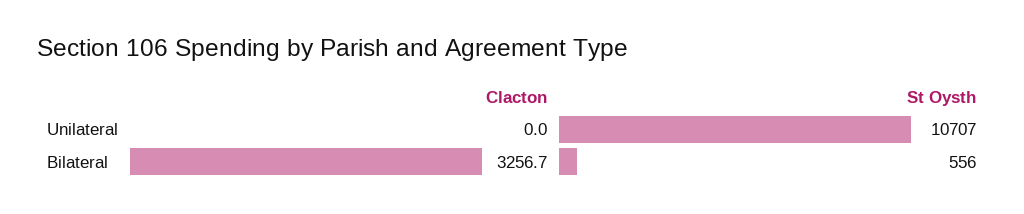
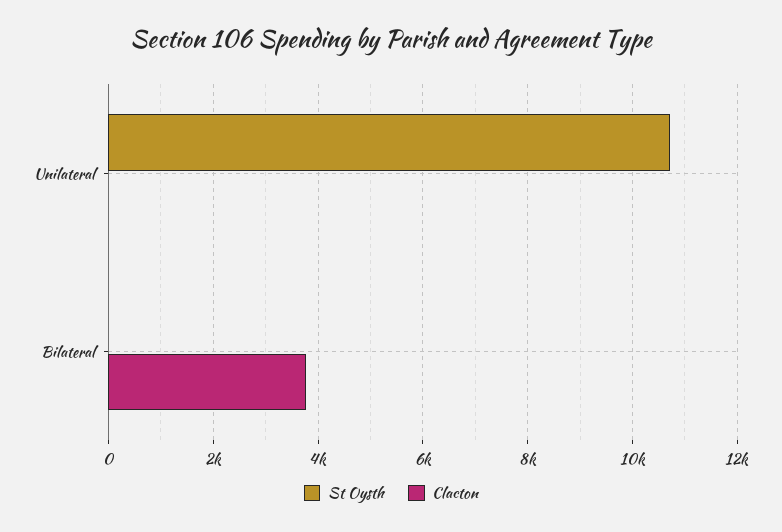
  {
    "Clacton": {
      "Unilateral": 0,
-     "Bilateral": 3256.7
+     "Bilateral": 3800
    },
    "St Oysth": {
      "Unilateral": 10707,
-     "Bilateral": 556
+     "Bilateral": 0
    }
  }

